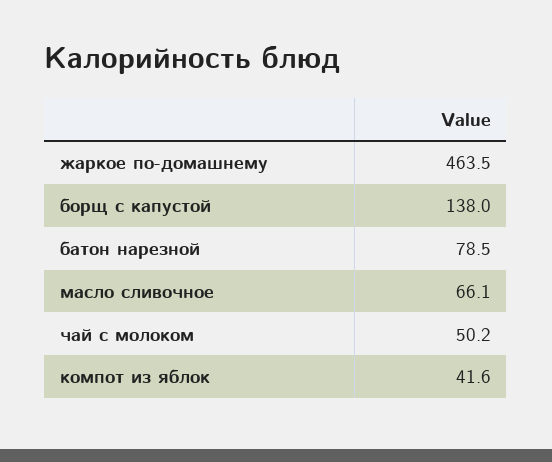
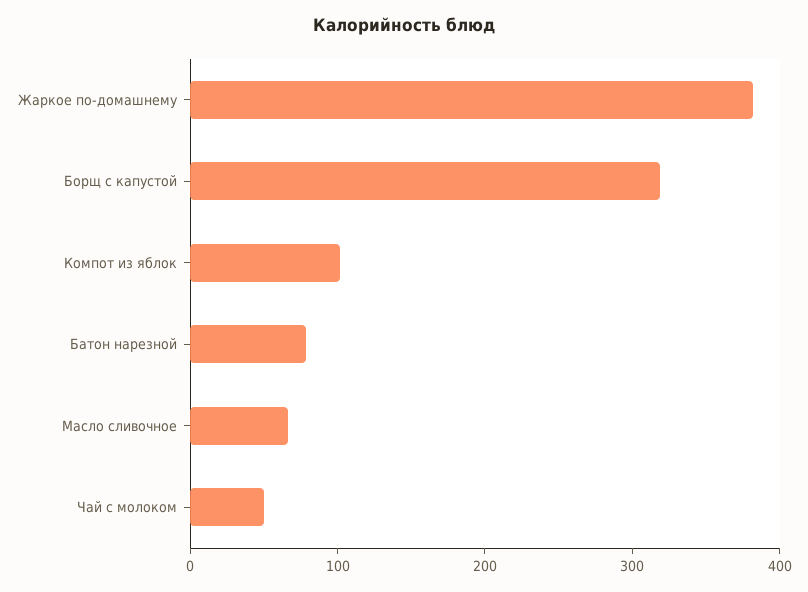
  {
-   "жаркое по-домашнему": 463.5,
+   "жаркое по-домашнему": 380,
-   "борщ с капустой": 138,
+   "борщ с капустой": 320,
    "батон нарезной": 78.5,
    "масло сливочное": 66.1,
    "чай с молоком": 50.2,
-   "компот из яблок": 41.6
+   "компот из яблок": 100
  }

